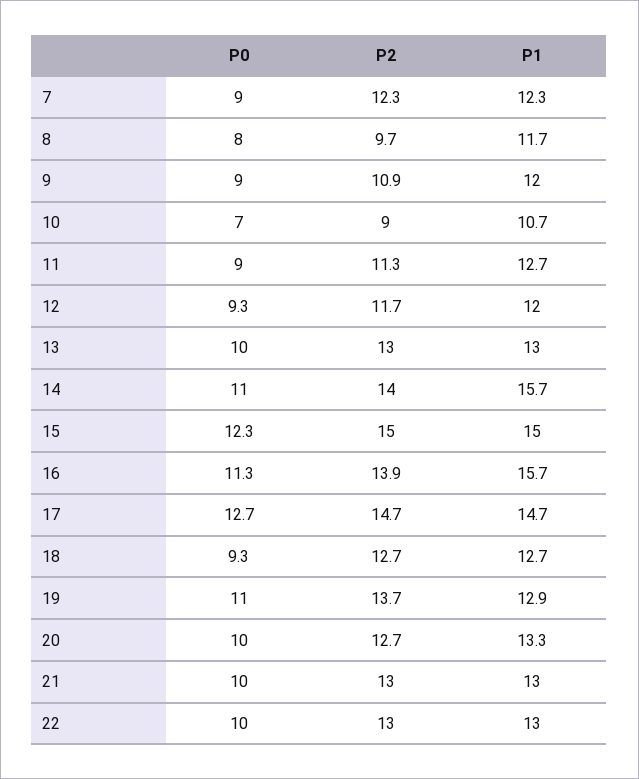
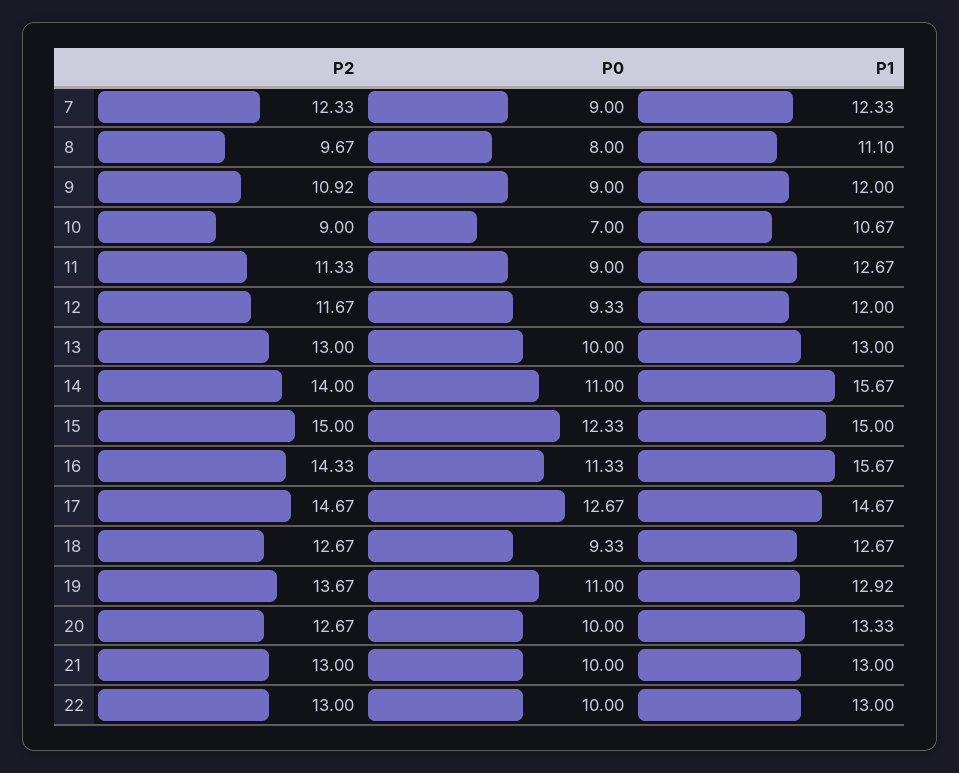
  {
    "P0": {
      "7": 9,
      "8": 8,
      "9": 9,
      "10": 7,
      "11": 9,
      "12": 9.33,
      "13": 10,
      "14": 11,
      "15": 12.33,
      "16": 11.33,
      "17": 12.67,
      "18": 9.33,
      "19": 11,
      "20": 10,
      "21": 10,
      "22": 10
    },
    "P2": {
      "7": 12.33,
      "8": 9.67,
      "9": 10.92,
      "10": 9,
      "11": 11.33,
      "12": 11.67,
      "13": 13,
      "14": 14,
      "15": 15,
-     "16": 13.9,
+     "16": 14.33,
      "17": 14.67,
      "18": 12.67,
      "19": 13.67,
      "20": 12.67,
      "21": 13,
      "22": 13
    },
    "P1": {
      "7": 12.33,
-     "8": 11.7,
+     "8": 11.1,
      "9": 12,
      "10": 10.67,
      "11": 12.67,
      "12": 12,
      "13": 13,
      "14": 15.67,
      "15": 15,
      "16": 15.67,
      "17": 14.67,
      "18": 12.67,
      "19": 12.92,
      "20": 13.33,
      "21": 13,
      "22": 13
    }
  }

